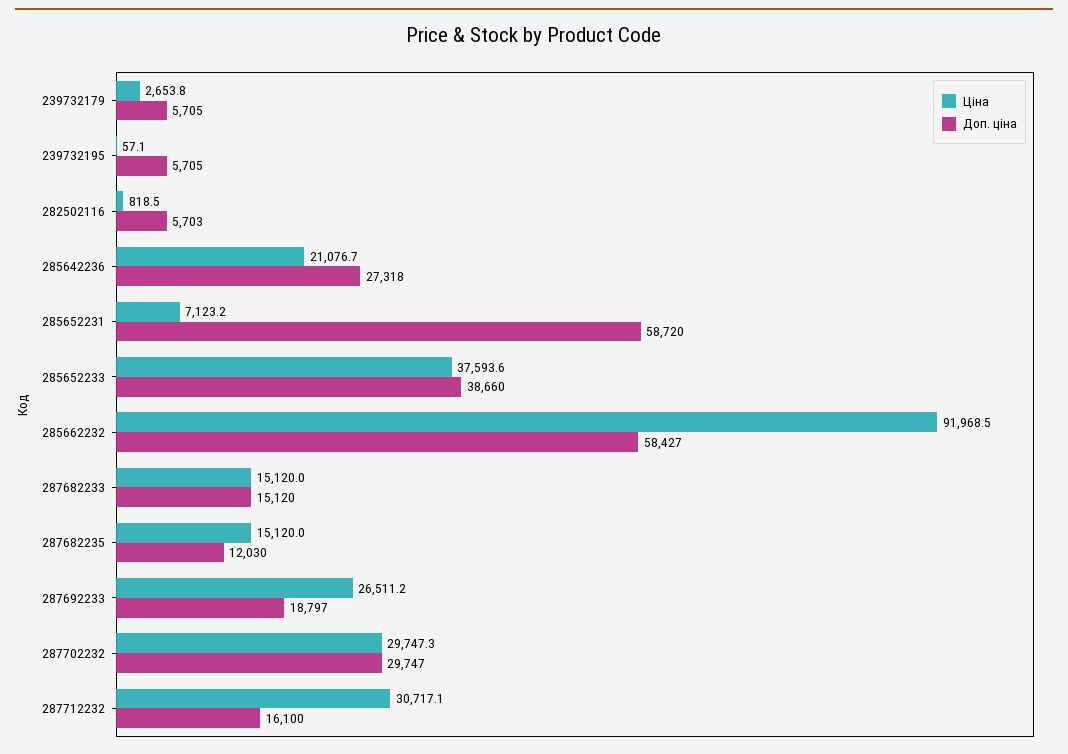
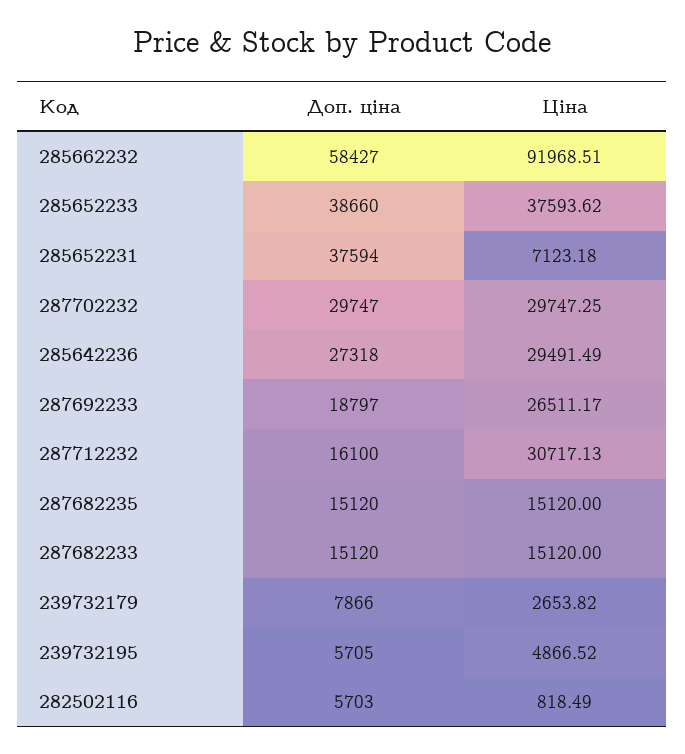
  {
    "Ціна": {
      "239732179": 2653.82,
-     "239732195": 57.1,
+     "239732195": 4866.52,
      "282502116": 818.49,
-     "285642236": 21076.7,
+     "285642236": 29491.49,
      "285652231": 7123.18,
      "285652233": 37593.62,
      "285662232": 91968.51,
      "287682233": 15120,
      "287682235": 15120,
      "287692233": 26511.17,
      "287702232": 29747.25,
      "287712232": 30717.13
    },
    "Доп. ціна": {
-     "239732179": 5705,
+     "239732179": 7866,
      "239732195": 5705,
      "282502116": 5703,
      "285642236": 27318,
-     "285652231": 58720,
+     "285652231": 37594,
      "285652233": 38660,
      "285662232": 58427,
      "287682233": 15120,
-     "287682235": 12030,
+     "287682235": 15120,
      "287692233": 18797,
      "287702232": 29747,
      "287712232": 16100
    }
  }

